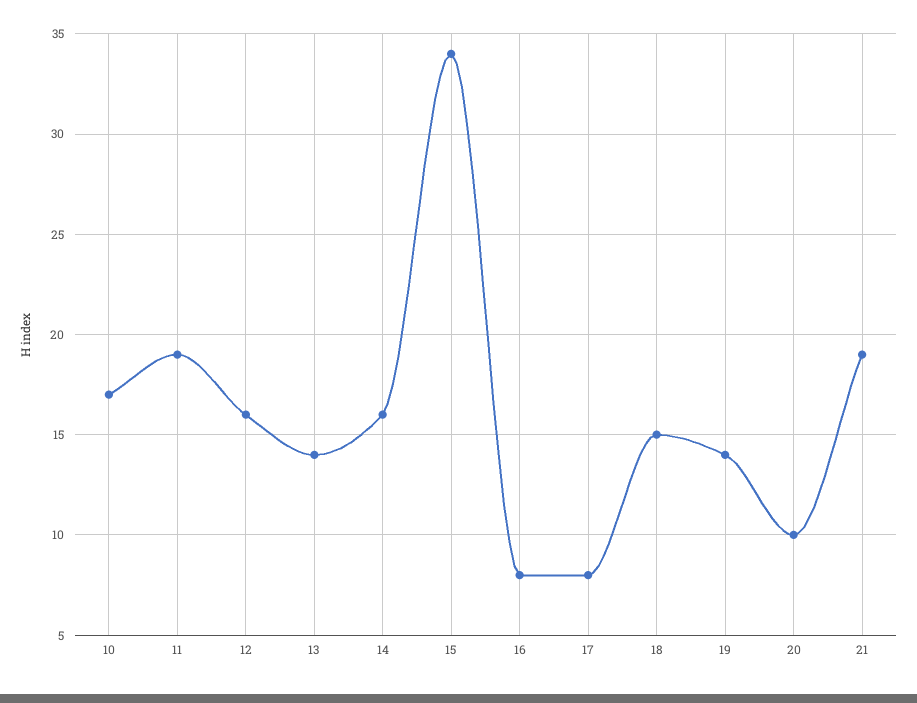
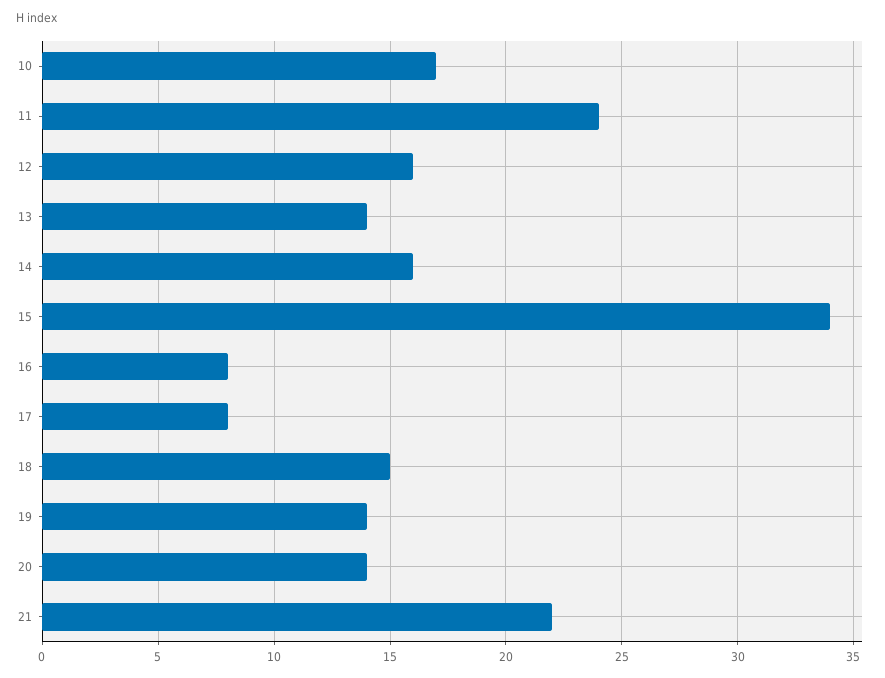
  {
    "10": 17,
-   "11": 19,
+   "11": 24,
    "12": 16,
    "13": 14,
    "14": 16,
    "15": 34,
    "16": 8,
    "17": 8,
    "18": 15,
    "19": 14,
-   "20": 10,
+   "20": 14,
-   "21": 19
+   "21": 22
  }

